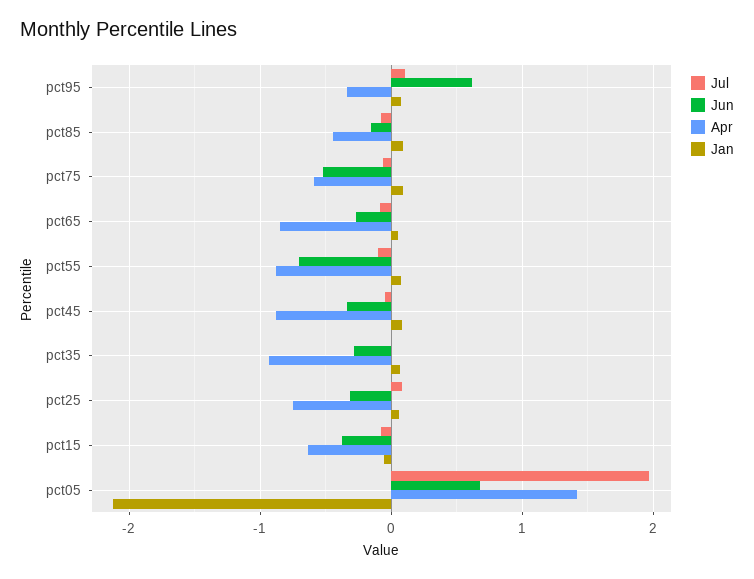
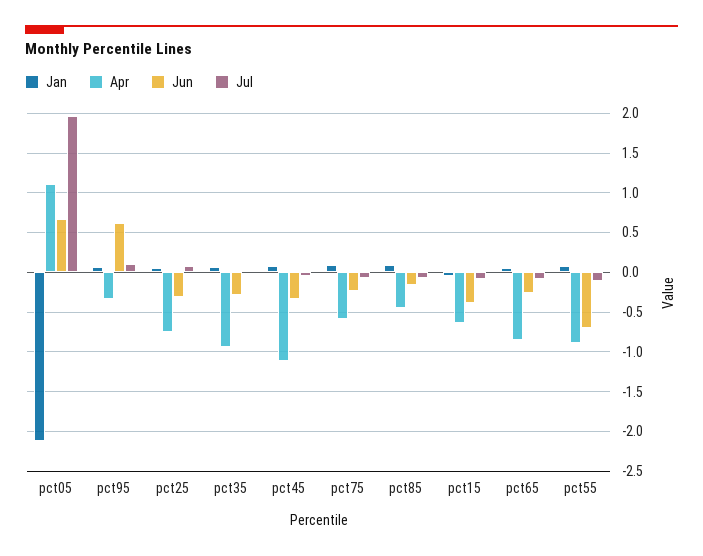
  {
    "Jul": {
      "pct95": 0.1,
      "pct85": -0.1,
      "pct75": -0.1,
      "pct65": -0.1,
      "pct55": -0.1,
      "pct45": 0,
      "pct35": 0,
      "pct25": 0.1,
      "pct15": -0.1,
      "pct05": 2
    },
    "Jun": {
      "pct95": 0.6,
      "pct85": -0.2,
-     "pct75": -0.5,
+     "pct75": -0.2,
      "pct65": -0.3,
      "pct55": -0.7,
      "pct45": -0.3,
      "pct35": -0.3,
      "pct25": -0.3,
      "pct15": -0.4,
      "pct05": 0.7
    },
    "Apr": {
      "pct95": -0.3,
      "pct85": -0.4,
      "pct75": -0.6,
      "pct65": -0.8,
      "pct55": -0.9,
-     "pct45": -0.9,
+     "pct45": -1.1,
      "pct35": -0.9,
      "pct25": -0.8,
      "pct15": -0.6,
-     "pct05": 1.4
+     "pct05": 1.1
    },
    "Jan": {
      "pct95": 0.1,
      "pct85": 0.1,
      "pct75": 0.1,
      "pct65": 0,
      "pct55": 0.1,
      "pct45": 0.1,
      "pct35": 0.1,
      "pct25": 0.1,
      "pct15": -0.1,
      "pct05": -2.1
    }
  }

